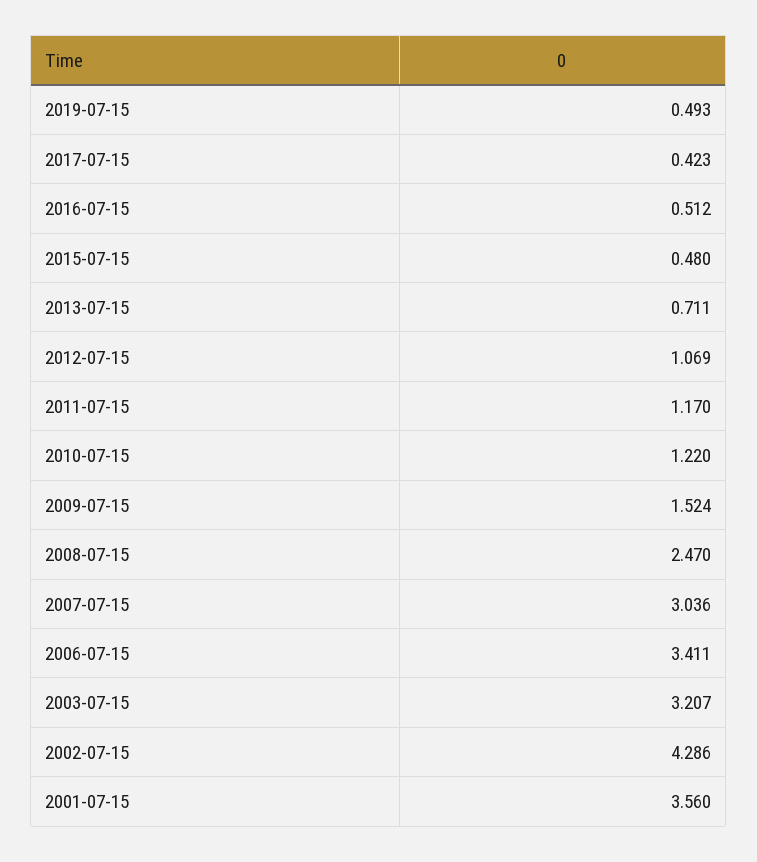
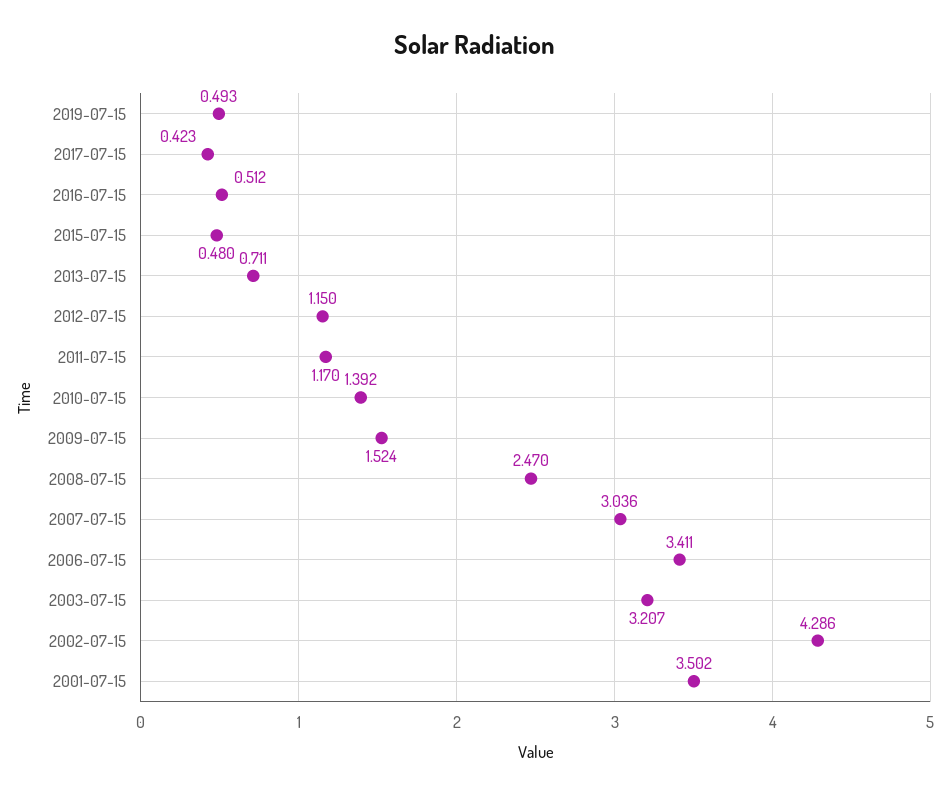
  {
    "2019-07-15": 0.493,
    "2017-07-15": 0.423,
    "2016-07-15": 0.512,
    "2015-07-15": 0.48,
    "2013-07-15": 0.711,
-   "2012-07-15": 1.069,
+   "2012-07-15": 1.15,
    "2011-07-15": 1.17,
-   "2010-07-15": 1.22,
+   "2010-07-15": 1.392,
    "2009-07-15": 1.524,
    "2008-07-15": 2.47,
    "2007-07-15": 3.036,
    "2006-07-15": 3.411,
    "2003-07-15": 3.207,
    "2002-07-15": 4.286,
-   "2001-07-15": 3.56
+   "2001-07-15": 3.502
  }

